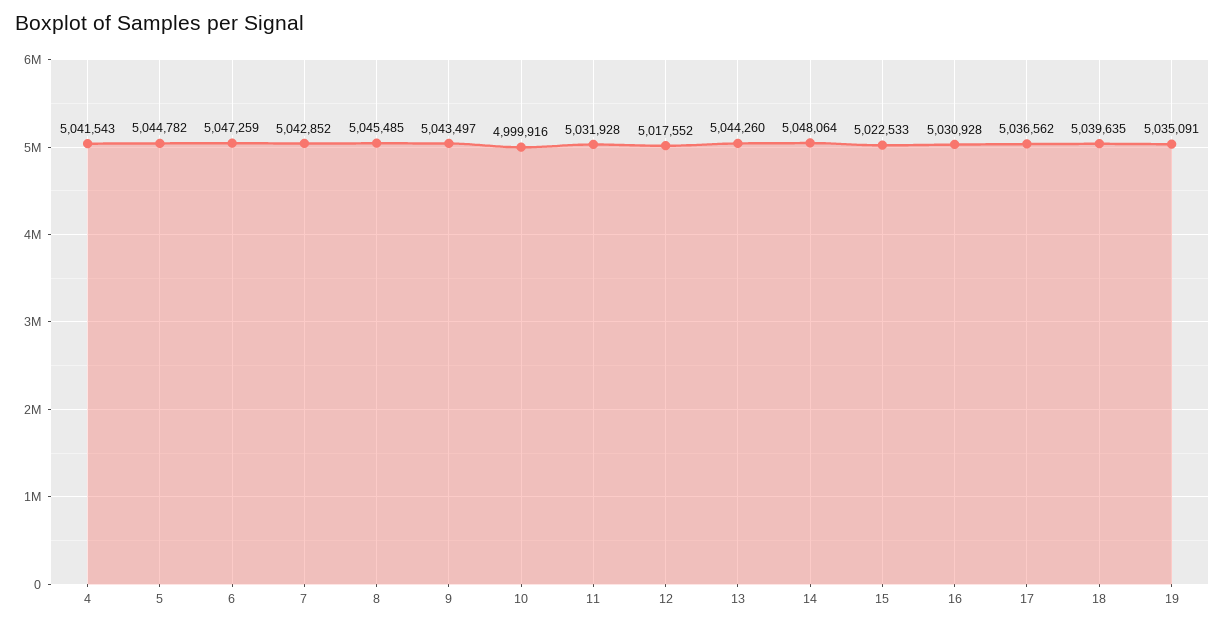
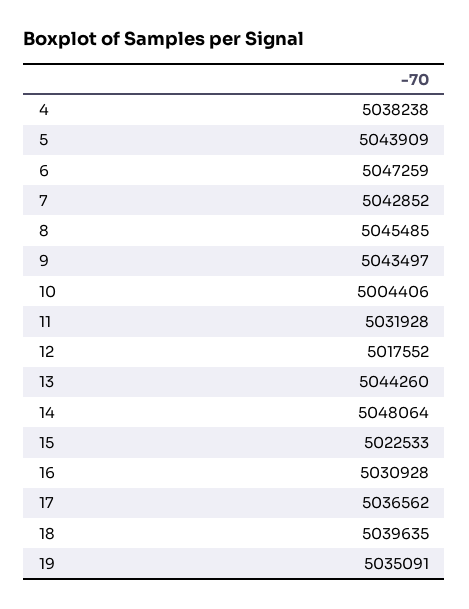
  {
-   "4": 5041543,
+   "4": 5038238,
-   "5": 5044782,
+   "5": 5043909,
    "6": 5047259,
    "7": 5042852,
    "8": 5045485,
    "9": 5043497,
-   "10": 4999916,
+   "10": 5004406,
    "11": 5031928,
    "12": 5017552,
    "13": 5044260,
    "14": 5048064,
    "15": 5022533,
    "16": 5030928,
    "17": 5036562,
    "18": 5039635,
    "19": 5035091
  }

